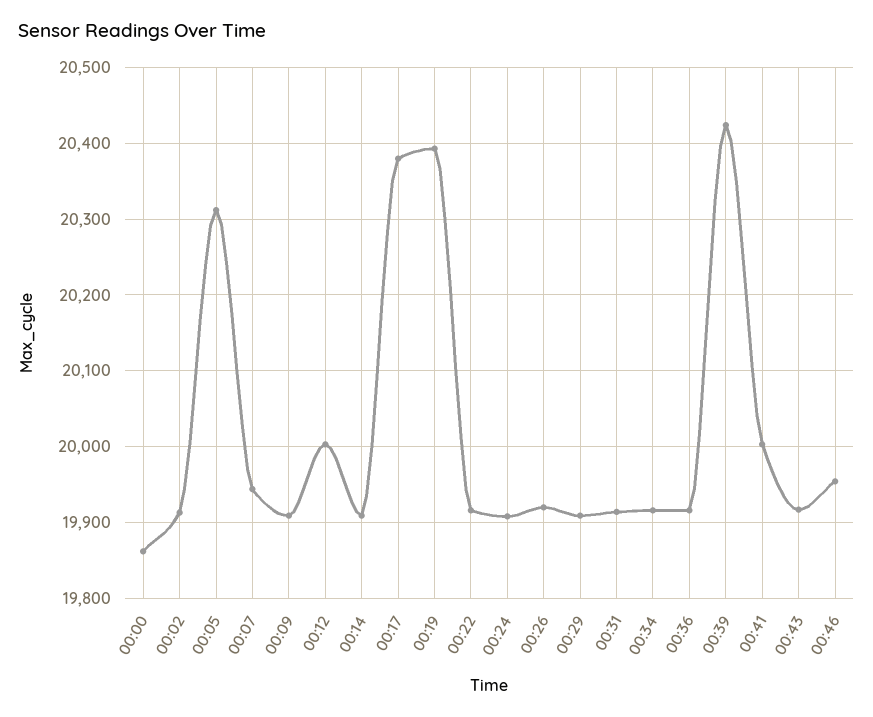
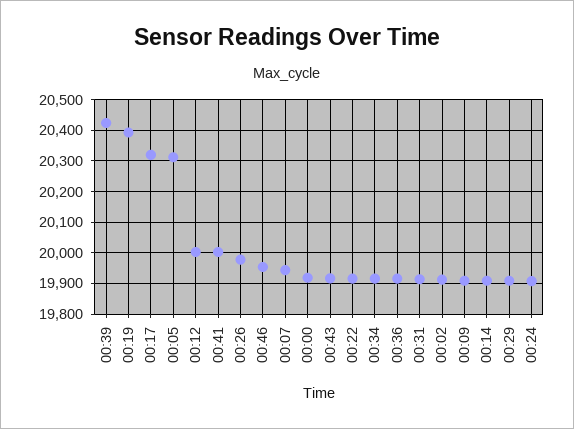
  {
-   "00:00": 19860,
+   "00:00": 19920,
    "00:02": 19910,
    "00:05": 20310,
    "00:07": 19940,
    "00:09": 19910,
    "00:12": 20000,
    "00:14": 19910,
-   "00:17": 20380,
+   "00:17": 20320,
    "00:19": 20390,
    "00:22": 19920,
    "00:24": 19910,
-   "00:26": 19920,
+   "00:26": 19980,
    "00:29": 19910,
    "00:31": 19910,
    "00:34": 19920,
    "00:36": 19920,
    "00:39": 20420,
    "00:41": 20000,
    "00:43": 19920,
    "00:46": 19950
  }

